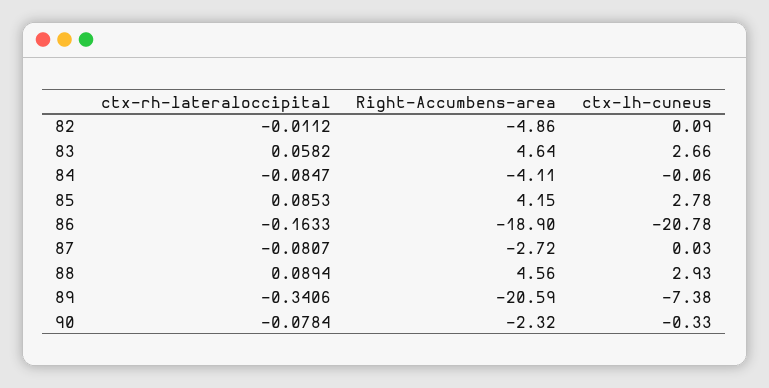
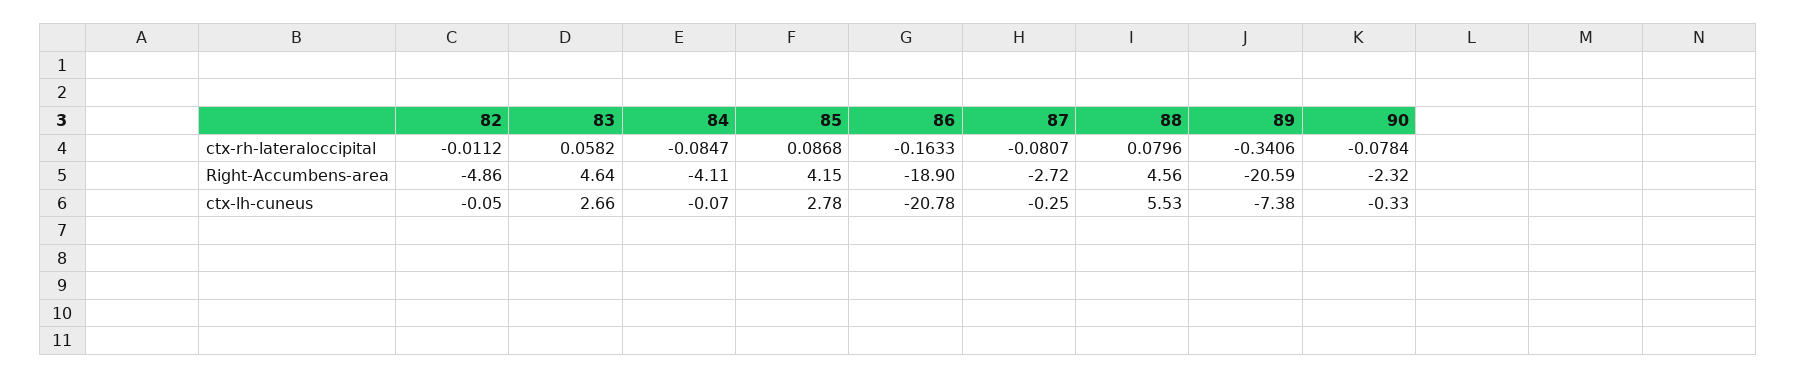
  {
    "ctx-rh-lateraloccipital": {
      "82": -0.0112,
      "83": 0.0582,
      "84": -0.0847,
-     "85": 0.0853,
+     "85": 0.0868,
      "86": -0.1633,
      "87": -0.0807,
-     "88": 0.0894,
+     "88": 0.0796,
      "89": -0.3406,
      "90": -0.0784
    },
    "Right-Accumbens-area": {
      "82": -4.86,
      "83": 4.64,
      "84": -4.11,
      "85": 4.15,
      "86": -18.9,
      "87": -2.72,
      "88": 4.56,
      "89": -20.59,
      "90": -2.32
    },
    "ctx-lh-cuneus": {
-     "82": 0.09,
+     "82": -0.05,
      "83": 2.66,
-     "84": -0.06,
+     "84": -0.07,
      "85": 2.78,
      "86": -20.78,
-     "87": 0.03,
+     "87": -0.25,
-     "88": 2.93,
+     "88": 5.53,
      "89": -7.38,
      "90": -0.33
    }
  }

